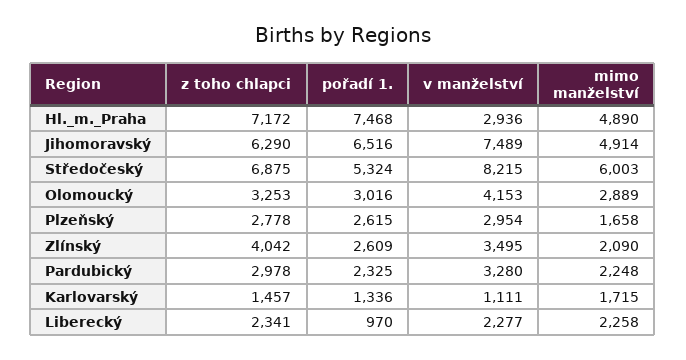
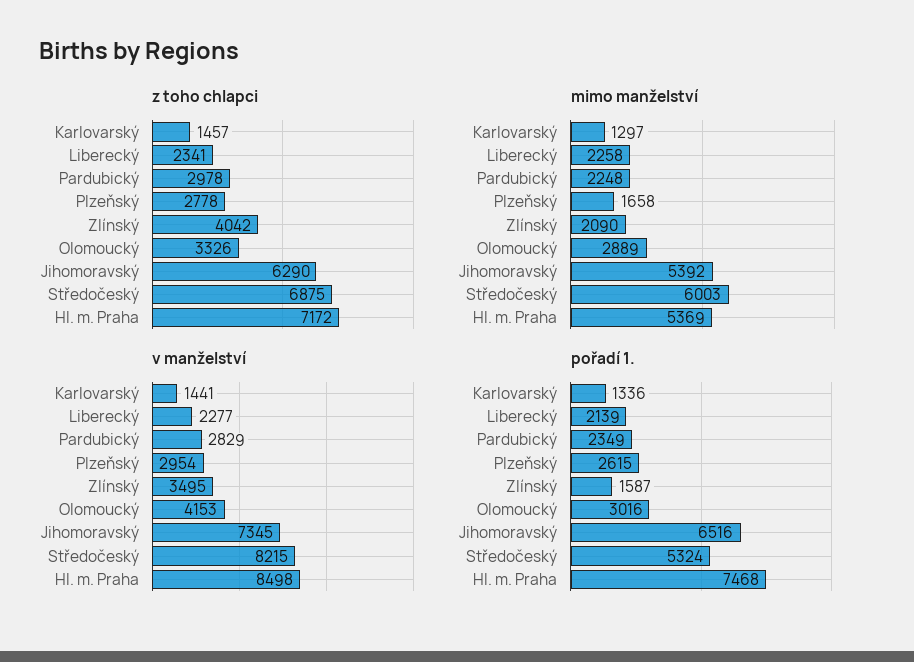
  {
    "z toho chlapci": {
      "Hl._m._Praha": 7172,
      "Jihomoravský": 6290,
      "Středočeský": 6875,
-     "Olomoucký": 3253,
+     "Olomoucký": 3326,
      "Plzeňský": 2778,
      "Zlínský": 4042,
      "Pardubický": 2978,
      "Karlovarský": 1457,
      "Liberecký": 2341
    },
    "pořadí 1.": {
      "Hl._m._Praha": 7468,
      "Jihomoravský": 6516,
      "Středočeský": 5324,
      "Olomoucký": 3016,
      "Plzeňský": 2615,
-     "Zlínský": 2609,
+     "Zlínský": 1587,
-     "Pardubický": 2325,
+     "Pardubický": 2349,
      "Karlovarský": 1336,
-     "Liberecký": 970
+     "Liberecký": 2139
    },
    "v manželství": {
-     "Hl._m._Praha": 2936,
+     "Hl._m._Praha": 8498,
-     "Jihomoravský": 7489,
+     "Jihomoravský": 7345,
      "Středočeský": 8215,
      "Olomoucký": 4153,
      "Plzeňský": 2954,
      "Zlínský": 3495,
-     "Pardubický": 3280,
+     "Pardubický": 2829,
-     "Karlovarský": 1111,
+     "Karlovarský": 1441,
      "Liberecký": 2277
    },
    "mimo manželství": {
-     "Hl._m._Praha": 4890,
+     "Hl._m._Praha": 5369,
-     "Jihomoravský": 4914,
+     "Jihomoravský": 5392,
      "Středočeský": 6003,
      "Olomoucký": 2889,
      "Plzeňský": 1658,
      "Zlínský": 2090,
      "Pardubický": 2248,
-     "Karlovarský": 1715,
+     "Karlovarský": 1297,
      "Liberecký": 2258
    }
  }

